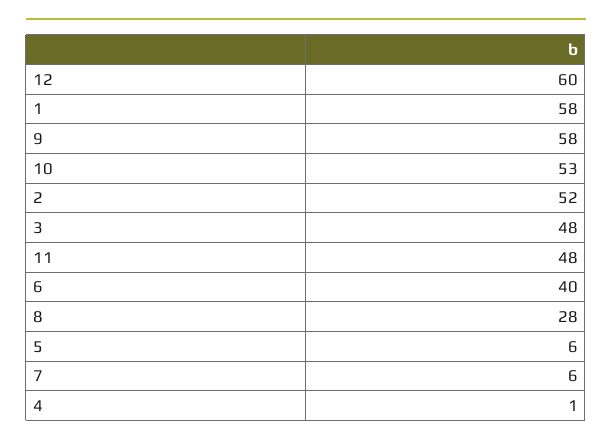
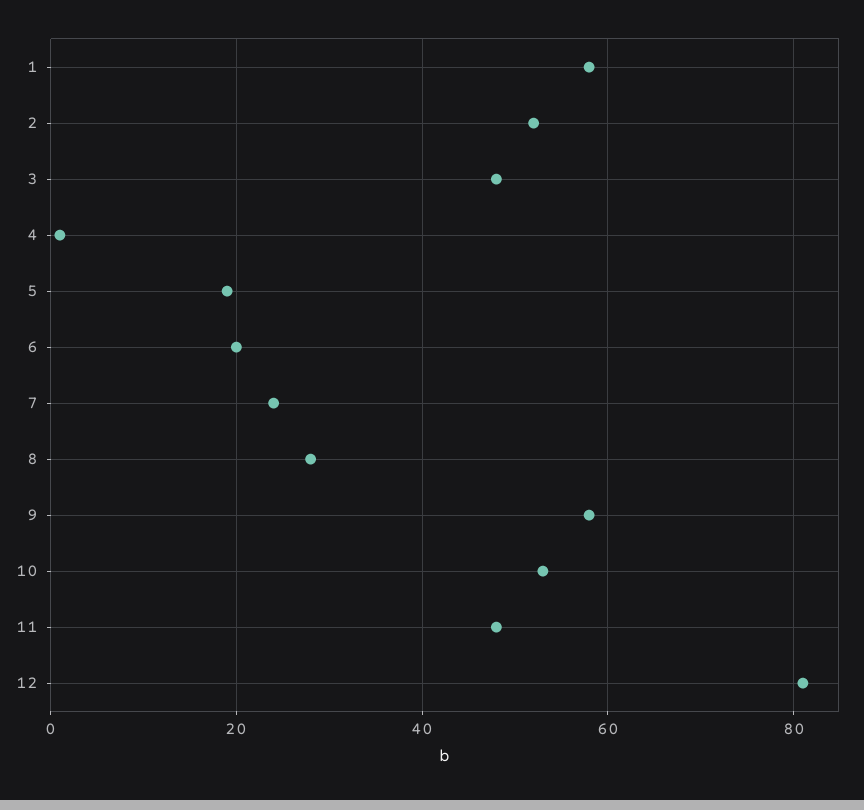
  {
-   "12": 60,
+   "12": 80,
    "1": 58,
    "9": 58,
    "10": 53,
    "2": 52,
    "3": 48,
    "11": 48,
-   "6": 40,
+   "6": 20,
    "8": 28,
-   "5": 6,
+   "5": 20,
-   "7": 6,
+   "7": 25,
    "4": 1
  }

